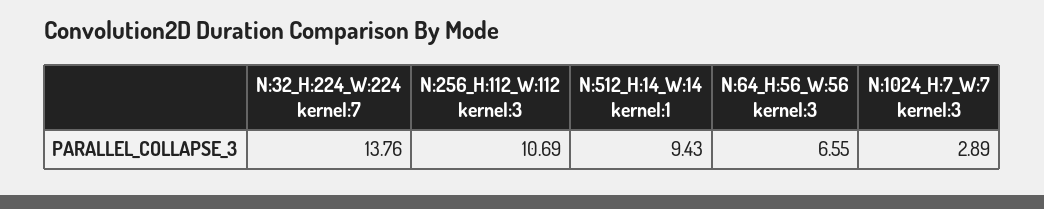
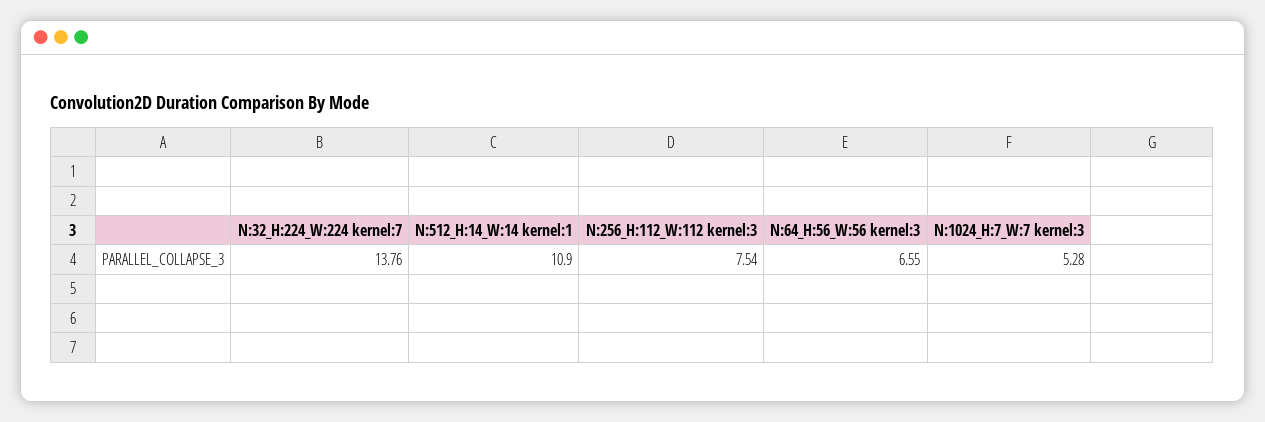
  {
    "N:32_H:224_W:224 kernel:7": 13.76,
-   "N:256_H:112_W:112 kernel:3": 10.69,
+   "N:256_H:112_W:112 kernel:3": 7.54,
-   "N:512_H:14_W:14 kernel:1": 9.43,
+   "N:512_H:14_W:14 kernel:1": 10.9,
    "N:64_H:56_W:56 kernel:3": 6.55,
-   "N:1024_H:7_W:7 kernel:3": 2.89
+   "N:1024_H:7_W:7 kernel:3": 5.28
  }

